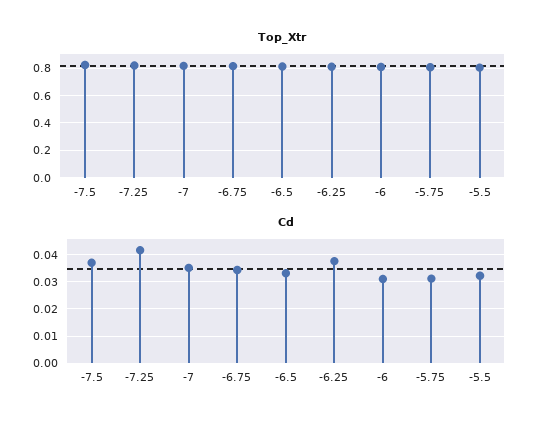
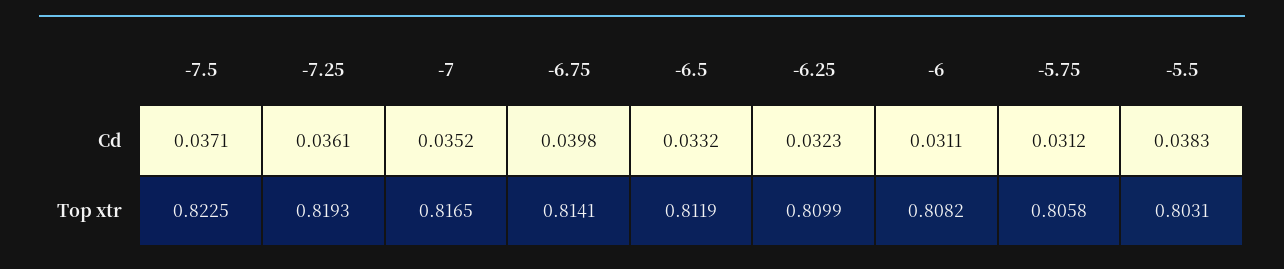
  {
    "Top_Xtr": {
      "-7.5": 0.8225,
      "-7.25": 0.8193,
      "-7": 0.8165,
      "-6.75": 0.8141,
      "-6.5": 0.8119,
      "-6.25": 0.8099,
      "-6": 0.8082,
      "-5.75": 0.8058,
      "-5.5": 0.8031
    },
    "Cd": {
      "-7.5": 0.0371,
-     "-7.25": 0.0425,
+     "-7.25": 0.0361,
      "-7": 0.0352,
-     "-6.75": 0.035,
+     "-6.75": 0.0398,
      "-6.5": 0.0332,
-     "-6.25": 0.0375,
+     "-6.25": 0.0323,
      "-6": 0.0311,
      "-5.75": 0.0312,
-     "-5.5": 0.0325
+     "-5.5": 0.0383
    }
  }

